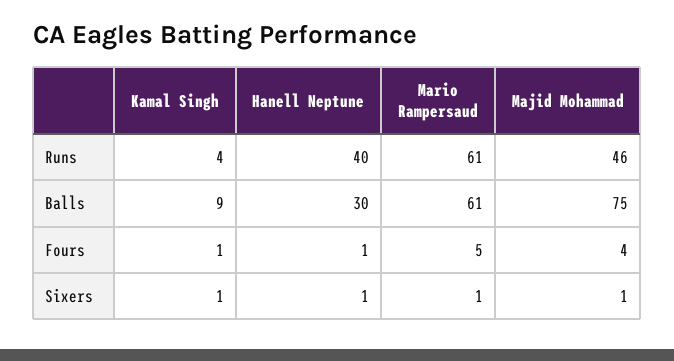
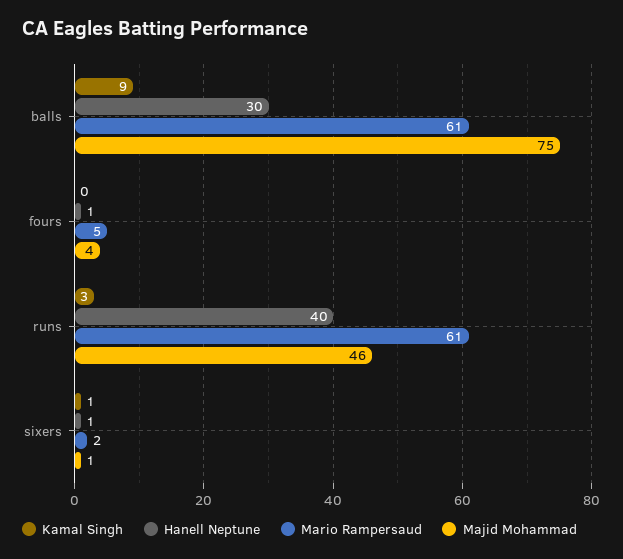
  {
    "Kamal Singh": {
-     "Runs": 4,
+     "Runs": 3,
      "Balls": 9,
-     "Fours": 1,
+     "Fours": 0,
      "Sixers": 1
    },
    "Hanell Neptune": {
      "Runs": 40,
      "Balls": 30,
      "Fours": 1,
      "Sixers": 1
    },
    "Mario Rampersaud": {
      "Runs": 61,
      "Balls": 61,
      "Fours": 5,
-     "Sixers": 1
+     "Sixers": 2
    },
    "Majid Mohammad": {
      "Runs": 46,
      "Balls": 75,
      "Fours": 4,
      "Sixers": 1
    }
  }

